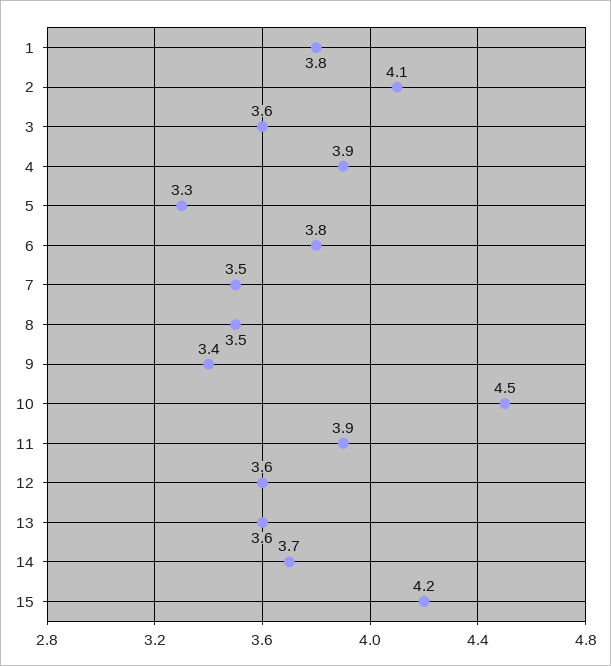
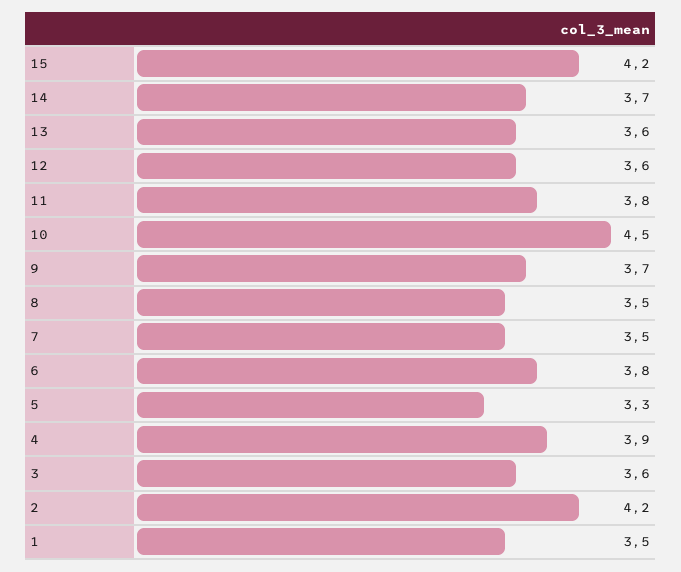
  {
-   "1": 3.8,
+   "1": 3.5,
-   "2": 4.1,
+   "2": 4.2,
    "3": 3.6,
    "4": 3.9,
    "5": 3.3,
    "6": 3.8,
    "7": 3.5,
    "8": 3.5,
-   "9": 3.4,
+   "9": 3.7,
    "10": 4.5,
-   "11": 3.9,
+   "11": 3.8,
    "12": 3.6,
    "13": 3.6,
    "14": 3.7,
    "15": 4.2
  }

